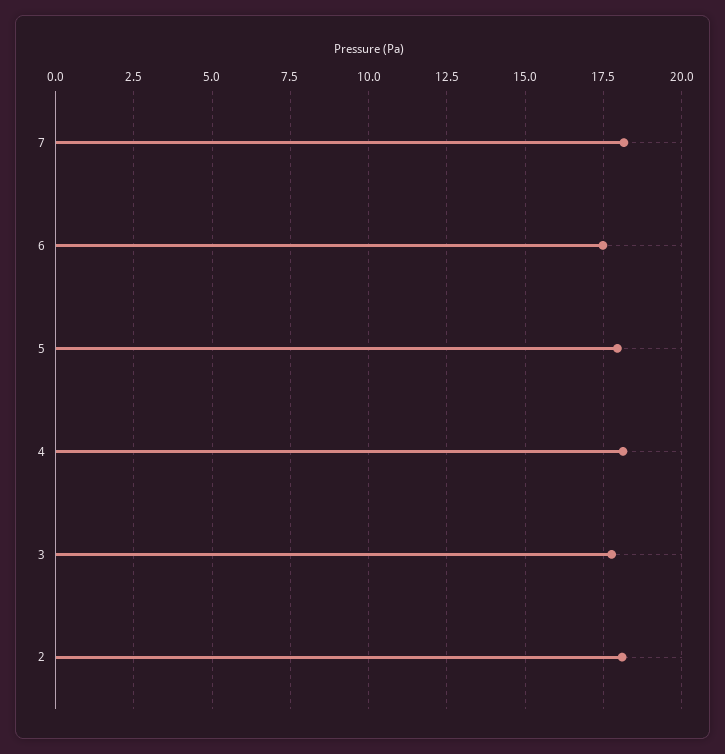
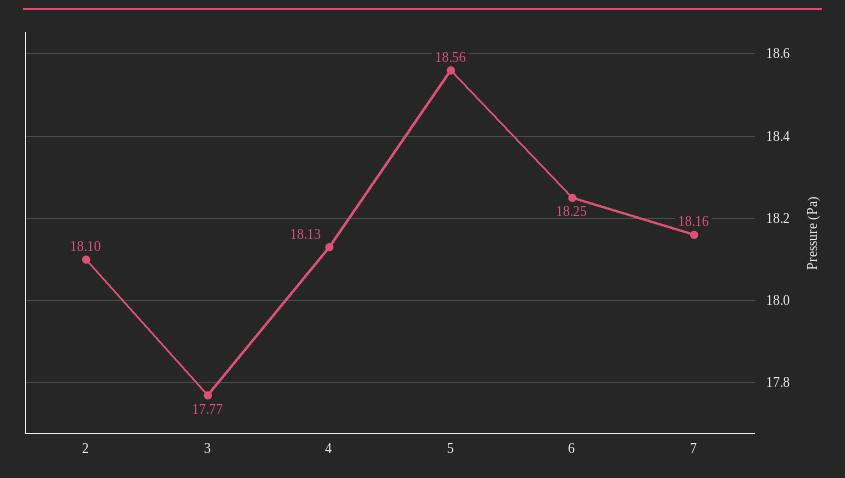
  {
    "7": 18.16,
-   "6": 17.5,
+   "6": 18.25,
-   "5": 18,
+   "5": 18.56,
    "4": 18.13,
    "3": 17.77,
    "2": 18.1
  }

